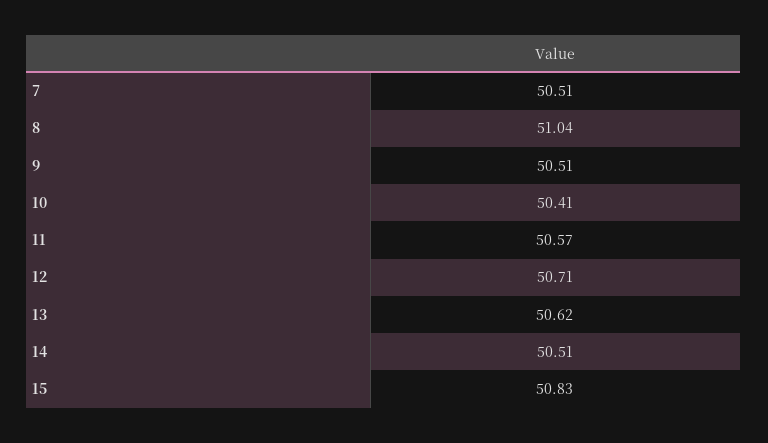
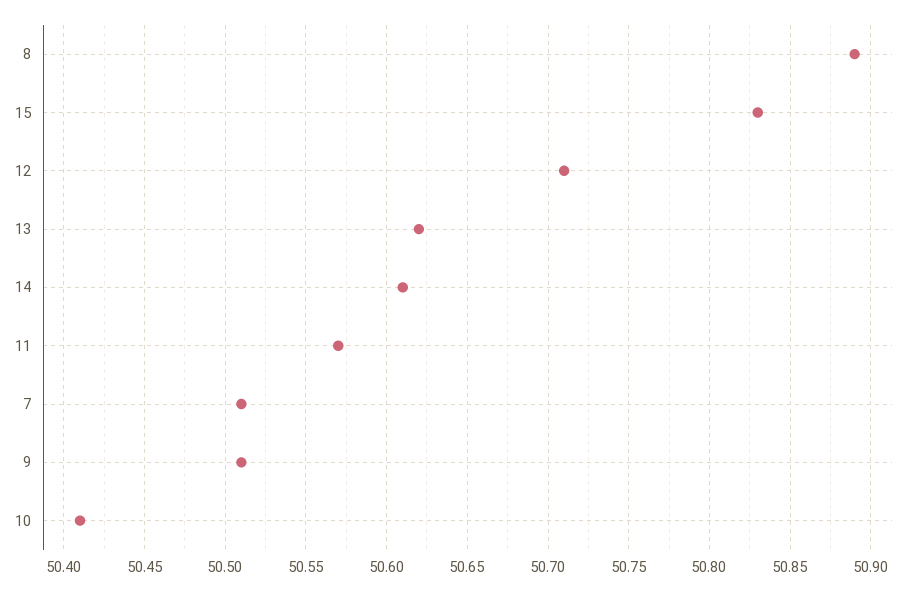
  {
    "7": 50.51,
-   "8": 51.04,
+   "8": 50.89,
    "9": 50.51,
    "10": 50.41,
    "11": 50.57,
    "12": 50.71,
    "13": 50.62,
-   "14": 50.51,
+   "14": 50.61,
    "15": 50.83
  }

